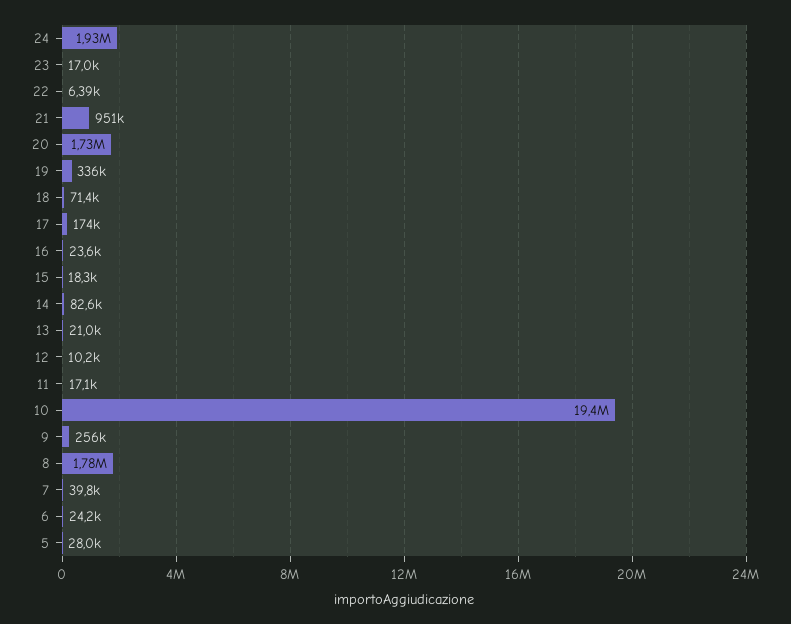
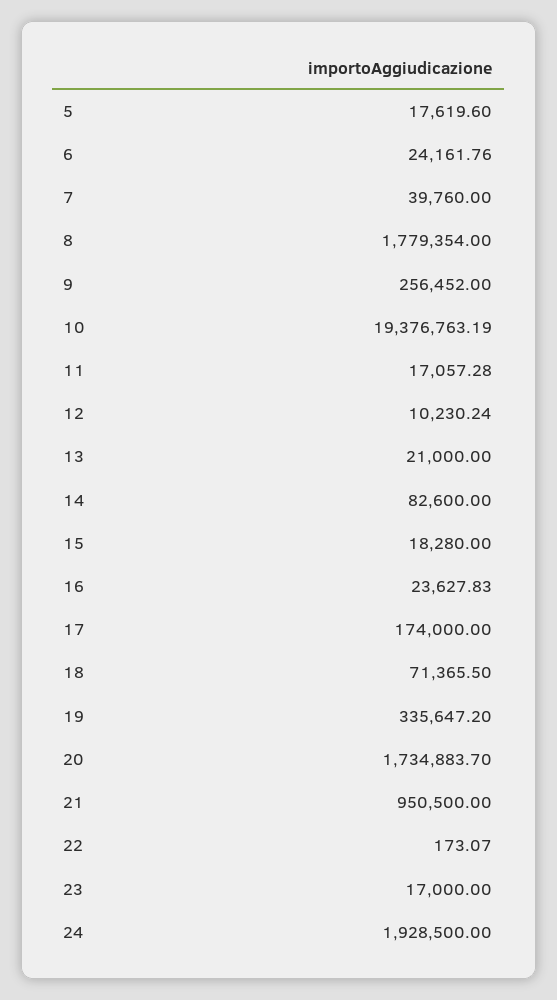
  {
    "24": 1928500,
    "23": 17000,
-   "22": 6390,
+   "22": 173.07,
    "21": 950500,
    "20": 1734883.7,
    "19": 335647.2,
    "18": 71365.5,
    "17": 174000,
    "16": 23627.83,
    "15": 18280,
    "14": 82600,
    "13": 21000,
    "12": 10230.24,
    "11": 17057.28,
    "10": 19376763.19,
    "9": 256452,
    "8": 1779354,
    "7": 39760,
    "6": 24161.76,
-   "5": 28000
+   "5": 17619.6
  }

